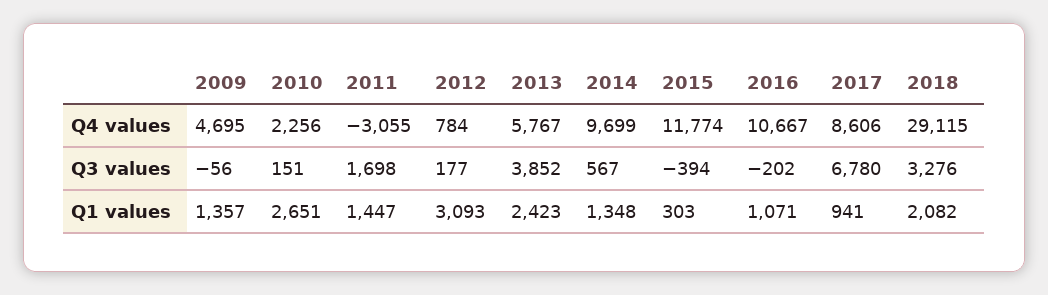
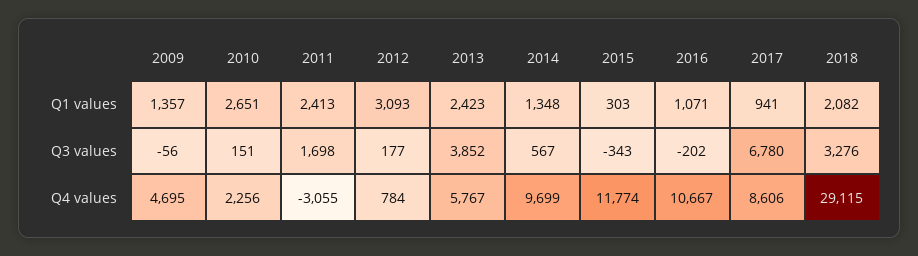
  {
    "2009": {
      "Q4 values": 4695,
      "Q3 values": -56,
      "Q1 values": 1357
    },
    "2010": {
      "Q4 values": 2256,
      "Q3 values": 151,
      "Q1 values": 2651
    },
    "2011": {
      "Q4 values": -3055,
      "Q3 values": 1698,
-     "Q1 values": 1447
+     "Q1 values": 2413
    },
    "2012": {
      "Q4 values": 784,
      "Q3 values": 177,
      "Q1 values": 3093
    },
    "2013": {
      "Q4 values": 5767,
      "Q3 values": 3852,
      "Q1 values": 2423
    },
    "2014": {
      "Q4 values": 9699,
      "Q3 values": 567,
      "Q1 values": 1348
    },
    "2015": {
      "Q4 values": 11774,
-     "Q3 values": -394,
+     "Q3 values": -343,
      "Q1 values": 303
    },
    "2016": {
      "Q4 values": 10667,
      "Q3 values": -202,
      "Q1 values": 1071
    },
    "2017": {
      "Q4 values": 8606,
      "Q3 values": 6780,
      "Q1 values": 941
    },
    "2018": {
      "Q4 values": 29115,
      "Q3 values": 3276,
      "Q1 values": 2082
    }
  }

